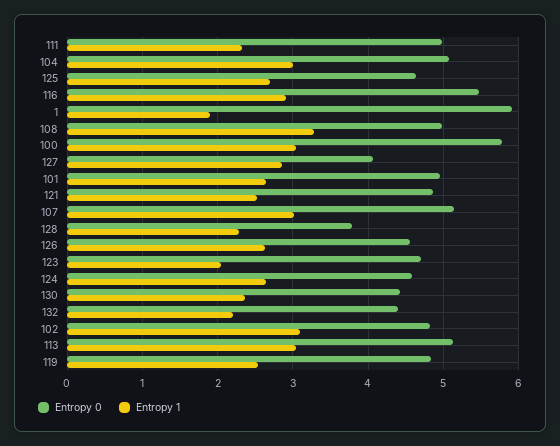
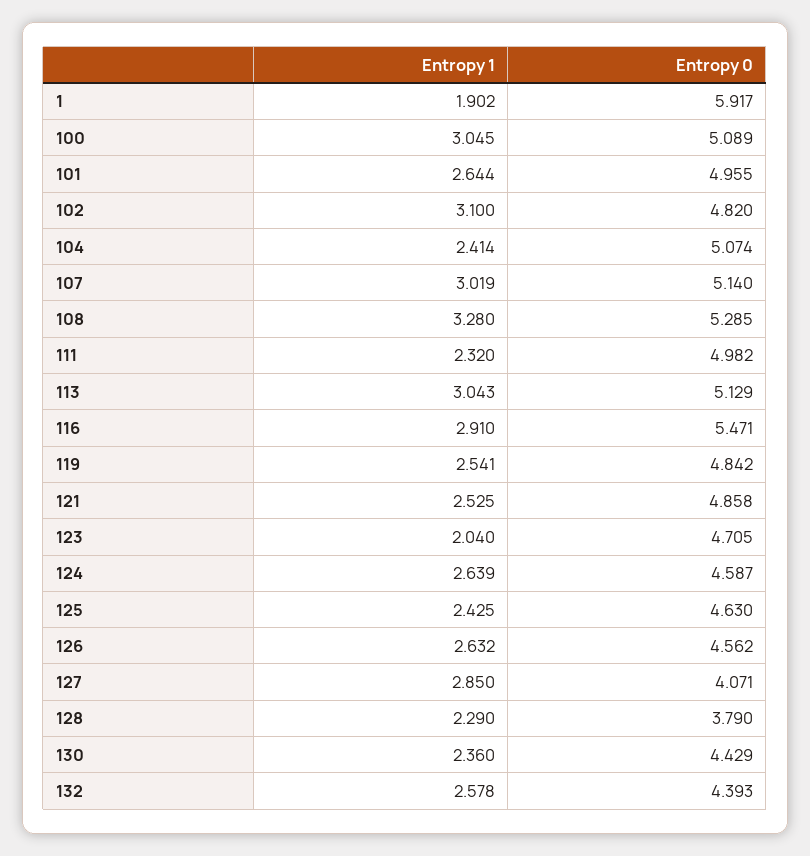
  {
    "Entropy 0": {
      "111": 4.982,
      "104": 5.074,
      "125": 4.63,
      "116": 5.471,
      "1": 5.917,
-     "108": 5,
+     "108": 5.285,
-     "100": 5.8,
+     "100": 5.089,
      "127": 4.071,
      "101": 4.955,
      "121": 4.858,
      "107": 5.14,
      "128": 3.79,
      "126": 4.562,
      "123": 4.705,
      "124": 4.587,
      "130": 4.429,
      "132": 4.393,
      "102": 4.82,
      "113": 5.129,
      "119": 4.842
    },
    "Entropy 1": {
      "111": 2.32,
-     "104": 3,
+     "104": 2.414,
-     "125": 2.7,
+     "125": 2.425,
      "116": 2.91,
      "1": 1.902,
      "108": 3.28,
      "100": 3.045,
      "127": 2.85,
      "101": 2.644,
      "121": 2.525,
      "107": 3.019,
      "128": 2.29,
      "126": 2.632,
      "123": 2.04,
      "124": 2.639,
      "130": 2.36,
-     "132": 2.2,
+     "132": 2.578,
      "102": 3.1,
      "113": 3.043,
      "119": 2.541
    }
  }

